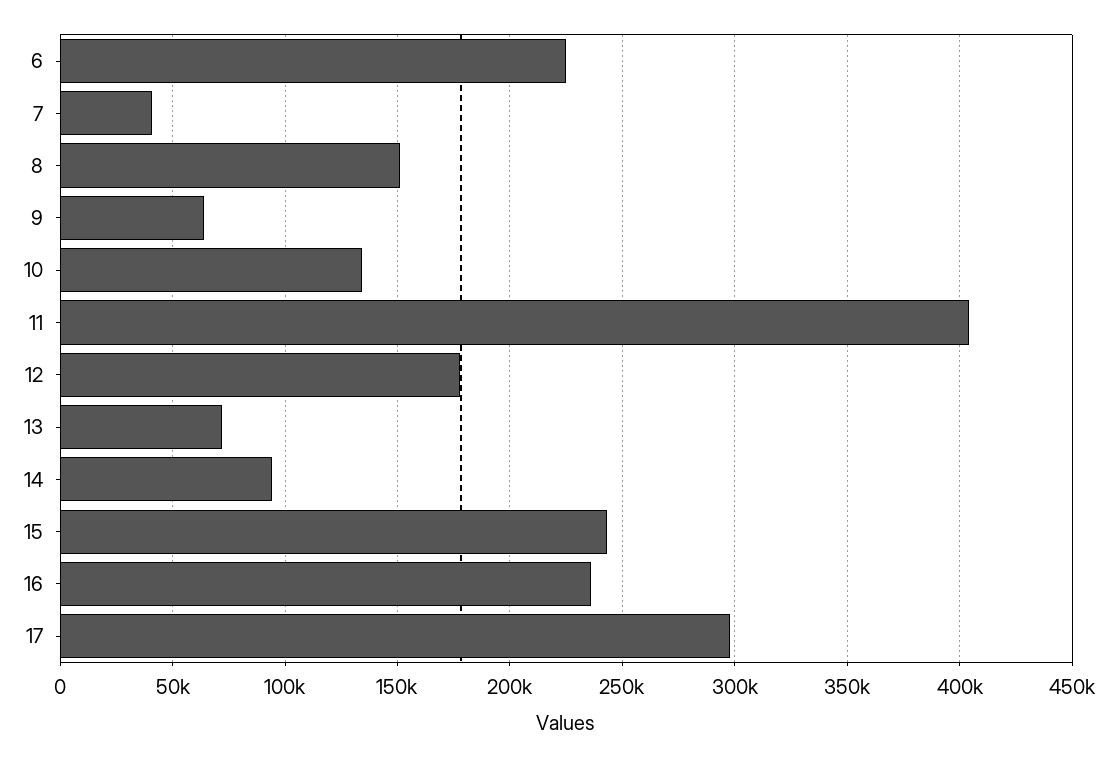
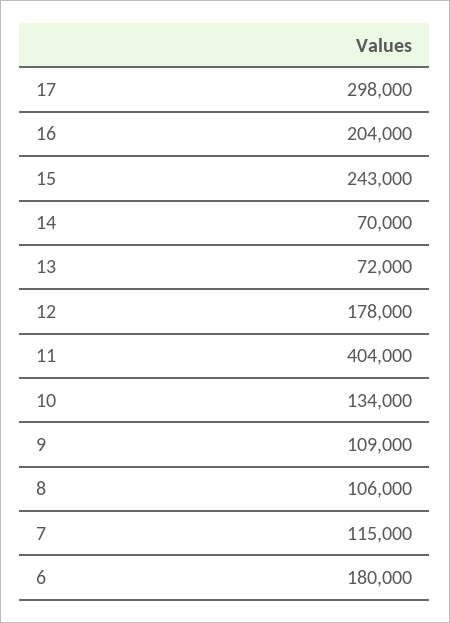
  {
-   "6": 225000,
+   "6": 180000,
-   "7": 40000,
+   "7": 115000,
-   "8": 150000,
+   "8": 106000,
-   "9": 65000,
+   "9": 109000,
    "10": 134000,
    "11": 404000,
    "12": 178000,
    "13": 72000,
-   "14": 95000,
+   "14": 70000,
    "15": 243000,
-   "16": 235000,
+   "16": 204000,
    "17": 298000
  }

